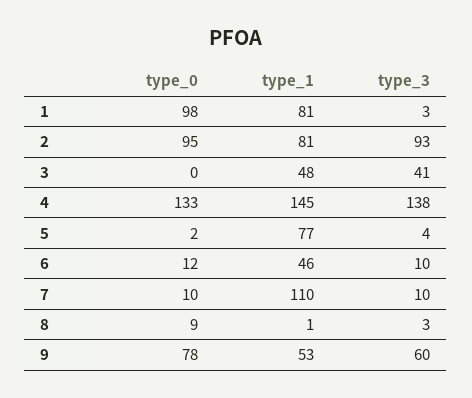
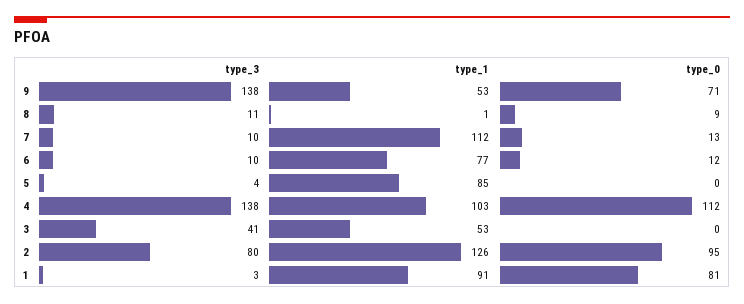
  {
    "type_0": {
-     "1": 98,
+     "1": 81,
      "2": 95,
      "3": 0,
-     "4": 133,
+     "4": 112,
-     "5": 2,
+     "5": 0,
      "6": 12,
-     "7": 10,
+     "7": 13,
      "8": 9,
-     "9": 78
+     "9": 71
    },
    "type_1": {
-     "1": 81,
+     "1": 91,
-     "2": 81,
+     "2": 126,
-     "3": 48,
+     "3": 53,
-     "4": 145,
+     "4": 103,
-     "5": 77,
+     "5": 85,
-     "6": 46,
+     "6": 77,
-     "7": 110,
+     "7": 112,
      "8": 1,
      "9": 53
    },
    "type_3": {
      "1": 3,
-     "2": 93,
+     "2": 80,
      "3": 41,
      "4": 138,
      "5": 4,
      "6": 10,
      "7": 10,
-     "8": 3,
+     "8": 11,
-     "9": 60
+     "9": 138
    }
  }

